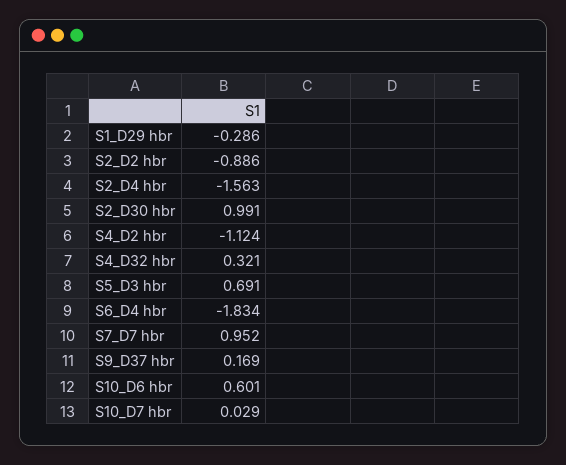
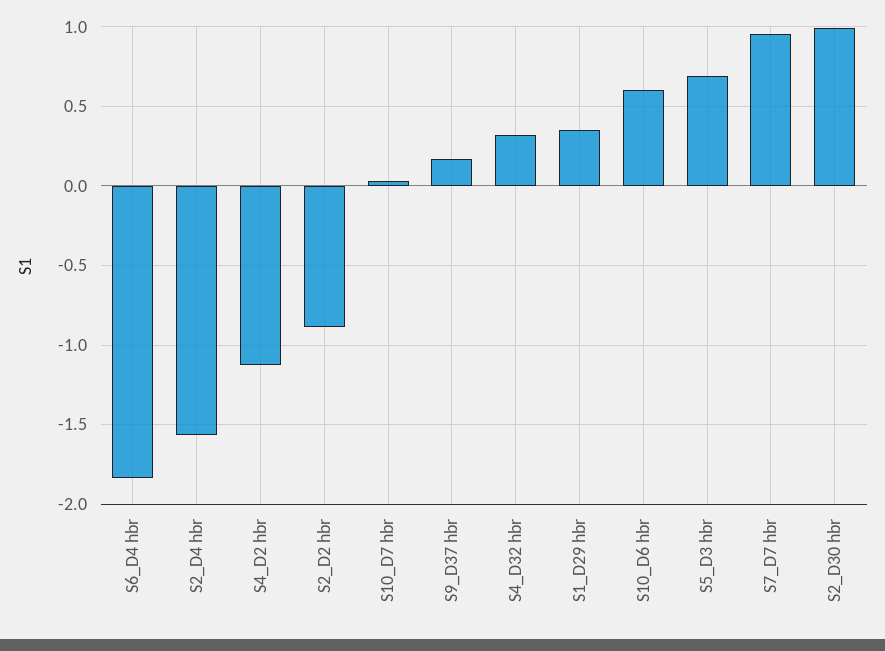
  {
-   "S1_D29 hbr": -0.286,
+   "S1_D29 hbr": 0.35,
    "S2_D2 hbr": -0.886,
    "S2_D4 hbr": -1.563,
    "S2_D30 hbr": 0.991,
    "S4_D2 hbr": -1.124,
    "S4_D32 hbr": 0.321,
    "S5_D3 hbr": 0.691,
    "S6_D4 hbr": -1.834,
    "S7_D7 hbr": 0.952,
    "S9_D37 hbr": 0.169,
    "S10_D6 hbr": 0.601,
    "S10_D7 hbr": 0.029
  }

